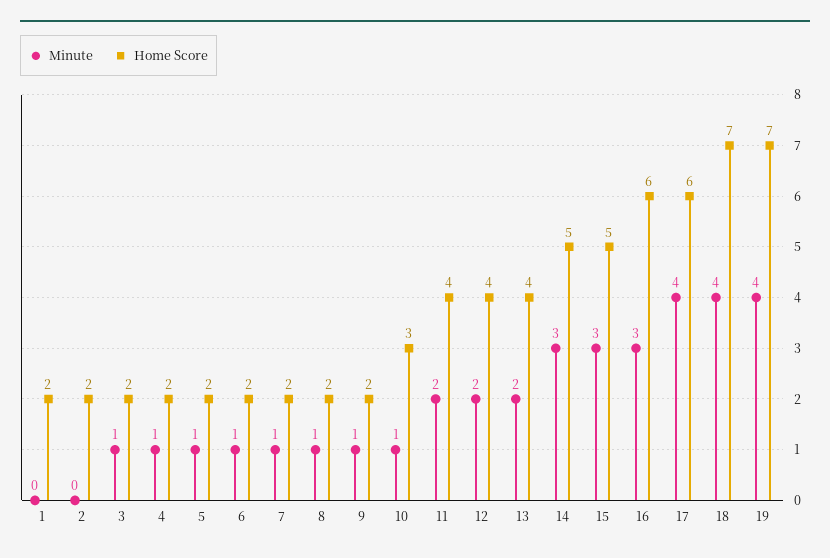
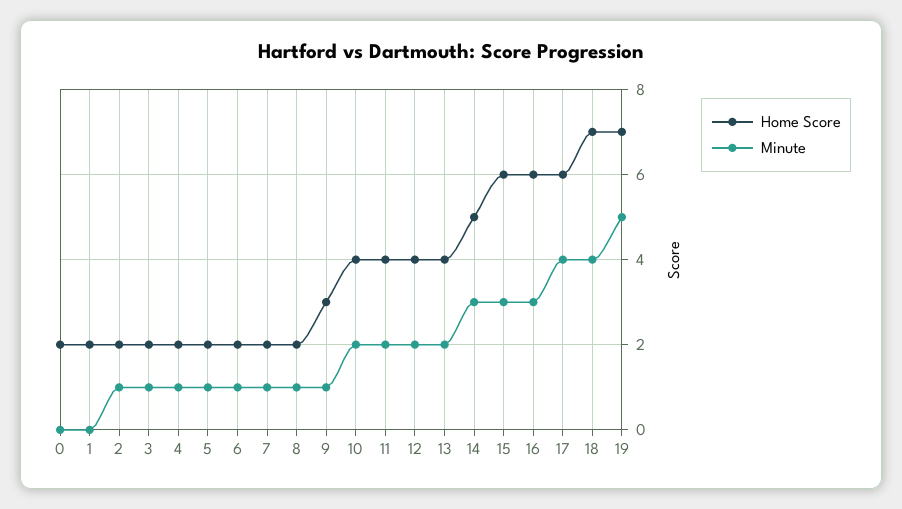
  {
    "Minute": {
      "1": 0,
-     "2": 0,
+     "2": 1,
      "3": 1,
      "4": 1,
      "5": 1,
      "6": 1,
      "7": 1,
      "8": 1,
      "9": 1,
-     "10": 1,
+     "10": 2,
      "11": 2,
      "12": 2,
      "13": 2,
      "14": 3,
      "15": 3,
      "16": 3,
      "17": 4,
      "18": 4,
-     "19": 4
+     "19": 5,
+     "0": 0
    },
    "Home Score": {
      "1": 2,
      "2": 2,
      "3": 2,
      "4": 2,
      "5": 2,
      "6": 2,
      "7": 2,
      "8": 2,
-     "9": 2,
+     "9": 3,
-     "10": 3,
+     "10": 4,
      "11": 4,
      "12": 4,
      "13": 4,
      "14": 5,
-     "15": 5,
+     "15": 6,
      "16": 6,
      "17": 6,
      "18": 7,
-     "19": 7
+     "19": 7,
+     "0": 2
    }
  }

